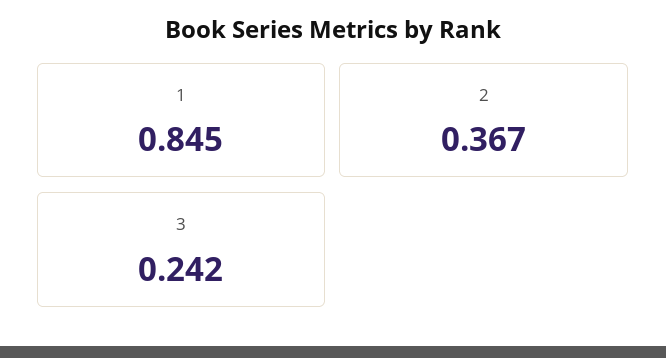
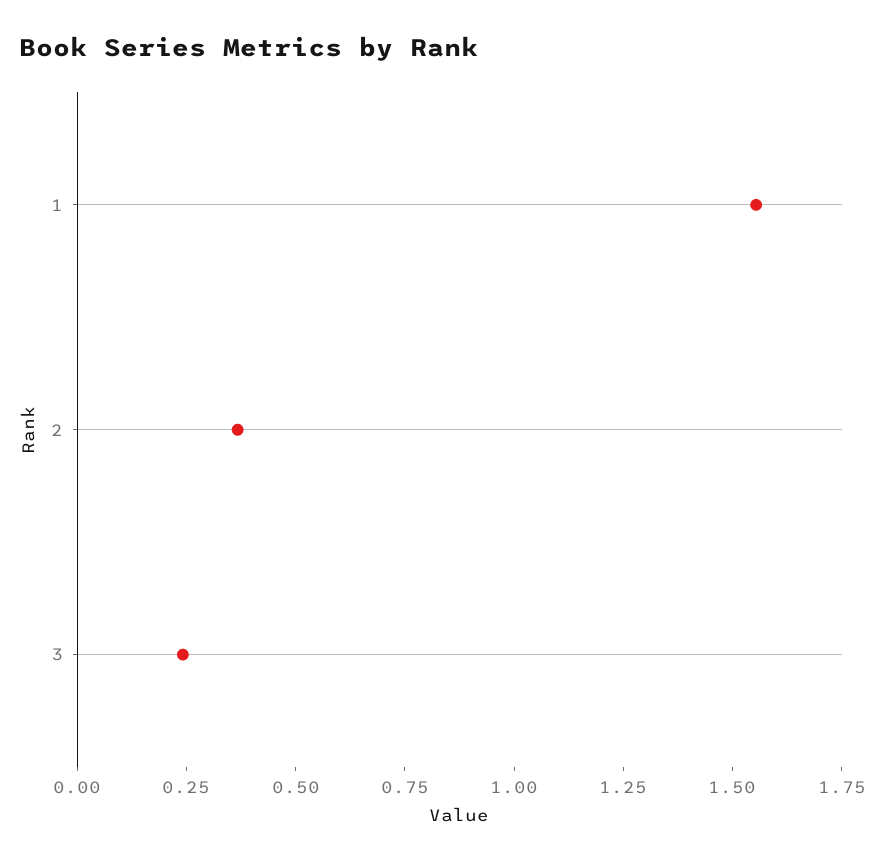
  {
-   "1": 0.845,
+   "1": 1.55,
    "2": 0.367,
    "3": 0.242
  }

